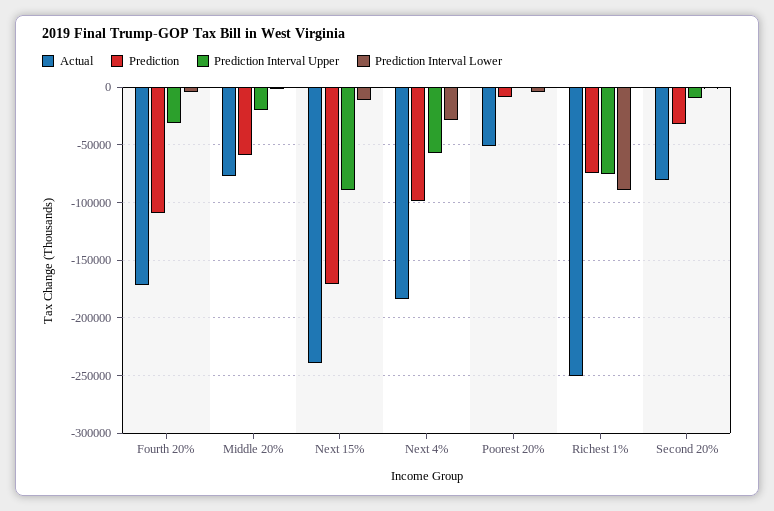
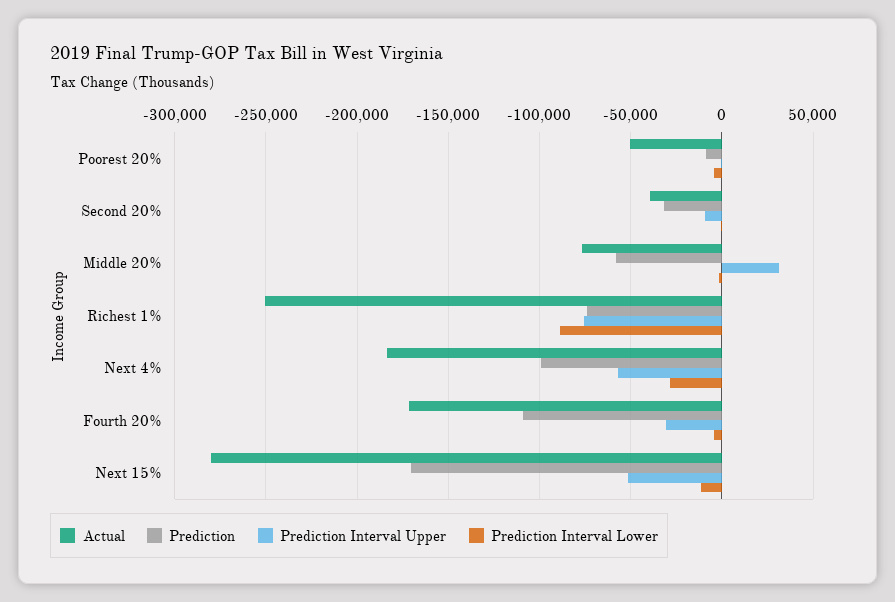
  {
    "Actual": {
      "Fourth 20%": -170000,
      "Middle 20%": -75000,
-     "Next 15%": -240000,
+     "Next 15%": -280000,
      "Next 4%": -185000,
      "Poorest 20%": -50000,
      "Richest 1%": -250000,
-     "Second 20%": -80000
+     "Second 20%": -40000
    },
    "Prediction": {
      "Fourth 20%": -110000,
      "Middle 20%": -60000,
      "Next 15%": -170000,
      "Next 4%": -100000,
      "Poorest 20%": -10000,
      "Richest 1%": -75000,
      "Second 20%": -30000
    },
    "Prediction Interval Upper": {
      "Fourth 20%": -30000,
-     "Middle 20%": -20000,
+     "Middle 20%": 30000,
-     "Next 15%": -90000,
+     "Next 15%": -50000,
      "Next 4%": -55000,
      "Poorest 20%": 0,
      "Richest 1%": -75000,
      "Second 20%": -10000
    },
    "Prediction Interval Lower": {
      "Fourth 20%": -5000,
      "Middle 20%": 0,
      "Next 15%": -10000,
      "Next 4%": -30000,
      "Poorest 20%": -5000,
      "Richest 1%": -90000,
      "Second 20%": 0
    }
  }

